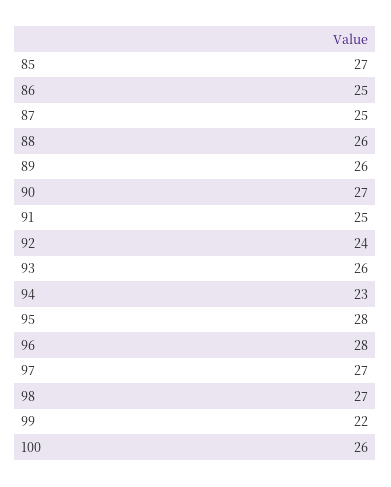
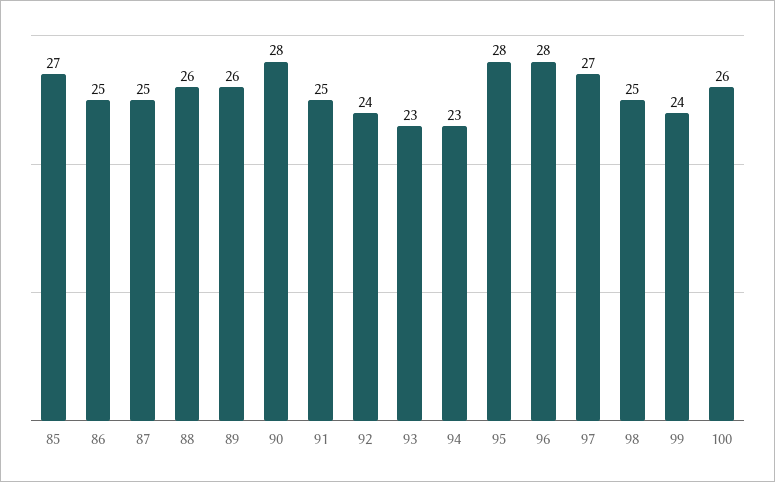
  {
    "85": 27,
    "86": 25,
    "87": 25,
    "88": 26,
    "89": 26,
-   "90": 27,
+   "90": 28,
    "91": 25,
    "92": 24,
-   "93": 26,
+   "93": 23,
    "94": 23,
    "95": 28,
    "96": 28,
    "97": 27,
-   "98": 27,
+   "98": 25,
-   "99": 22,
+   "99": 24,
    "100": 26
  }

